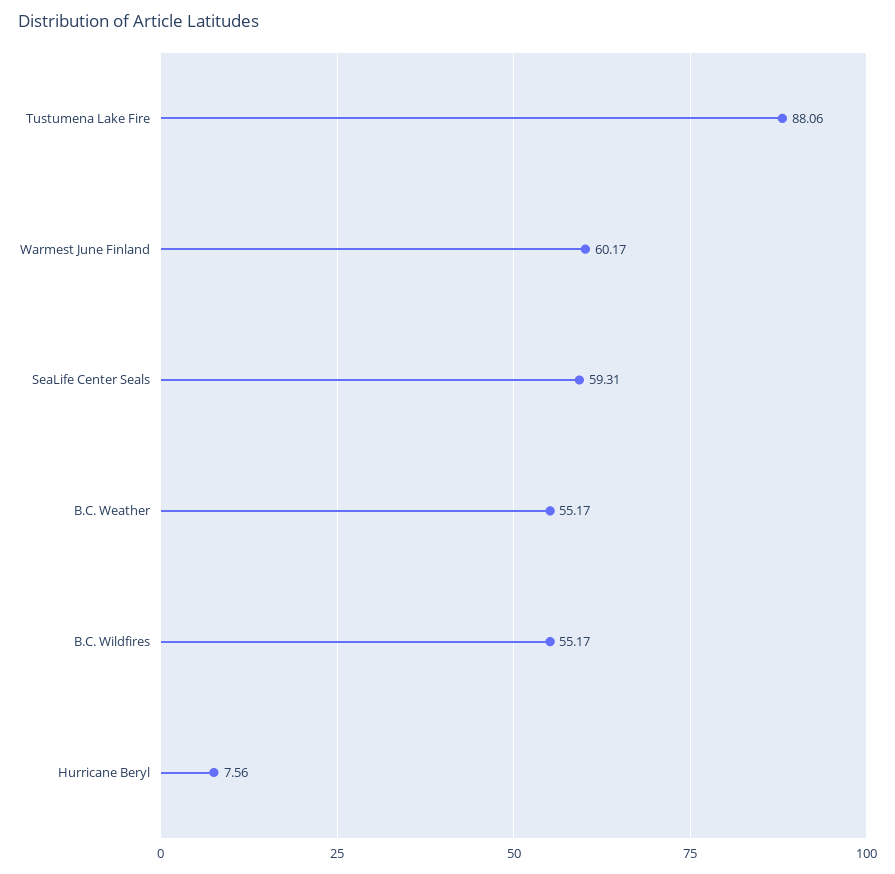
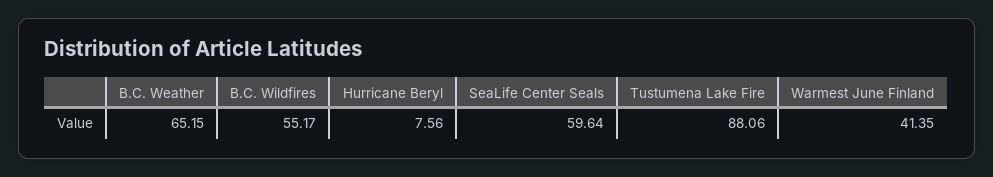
  {
    "Tustumena Lake Fire": 88.06,
-   "Warmest June Finland": 60.17,
+   "Warmest June Finland": 41.35,
-   "SeaLife Center Seals": 59.31,
+   "SeaLife Center Seals": 59.64,
-   "B.C. Weather": 55.17,
+   "B.C. Weather": 65.15,
    "B.C. Wildfires": 55.17,
    "Hurricane Beryl": 7.56
  }

